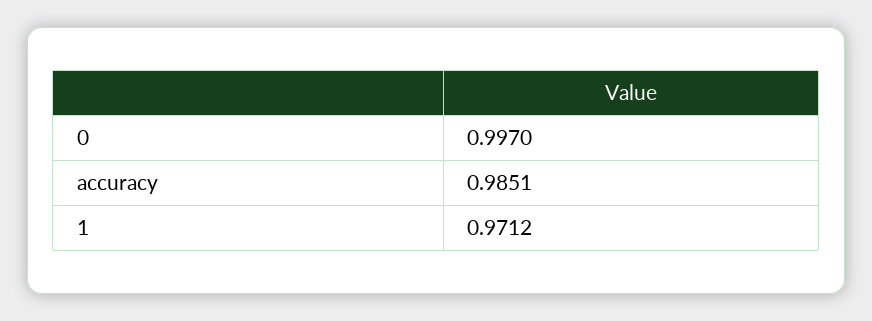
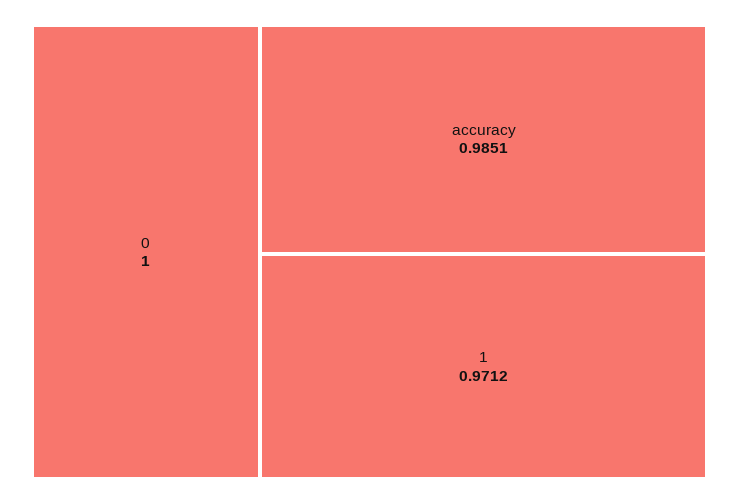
  {
-   "0": 0.997,
+   "0": 1,
    "accuracy": 0.9851,
    "1": 0.9712
  }

